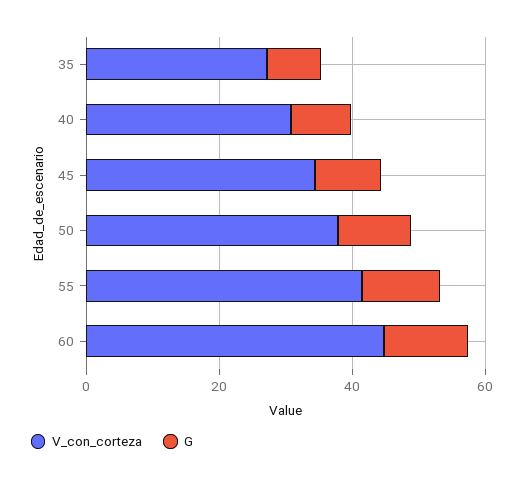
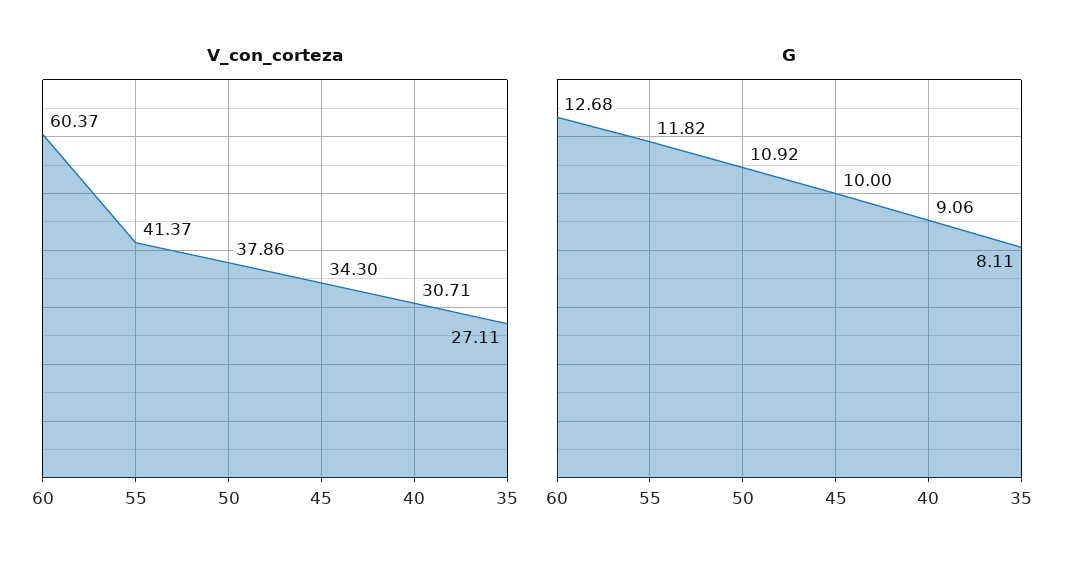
  {
    "V_con_corteza": {
      "35": 27.11,
      "40": 30.71,
      "45": 34.3,
      "50": 37.86,
      "55": 41.37,
-     "60": 45
+     "60": 60.37
    },
    "G": {
      "35": 8.11,
      "40": 9.06,
      "45": 10,
      "50": 10.92,
      "55": 11.82,
      "60": 12.68
    }
  }

